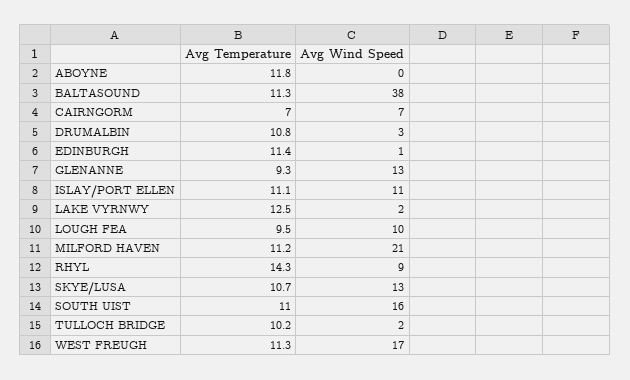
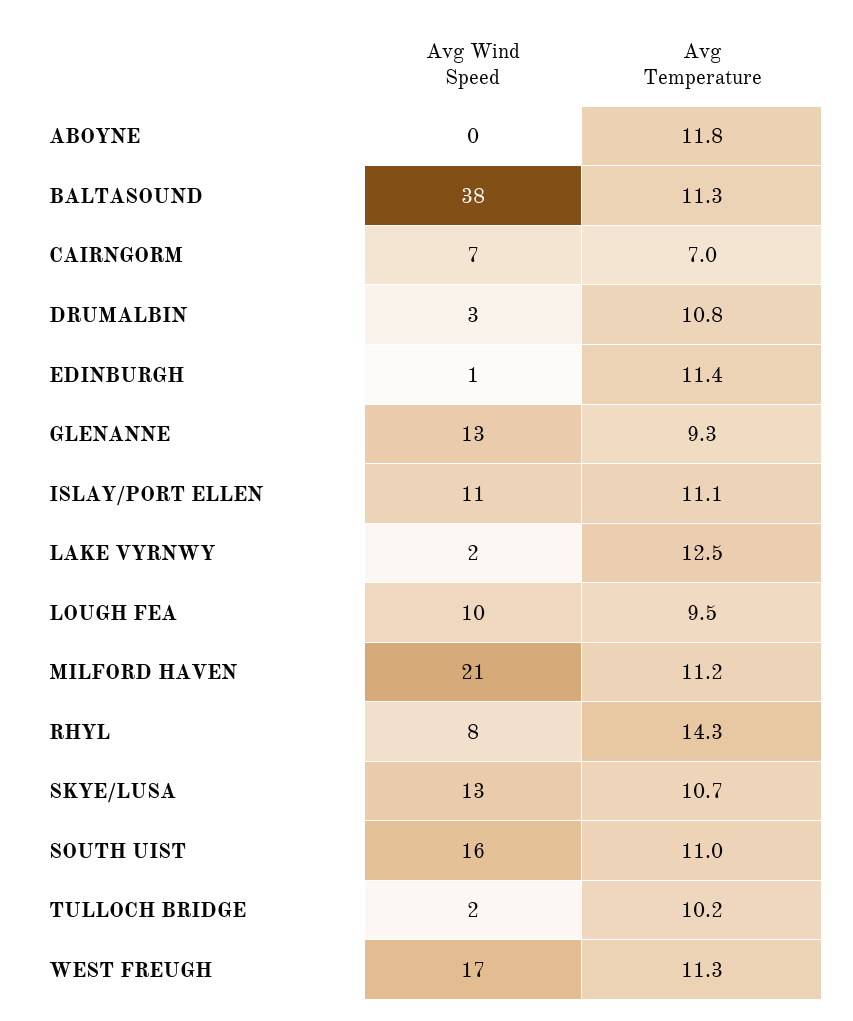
  {
    "Avg Temperature": {
      "ABOYNE": 11.8,
      "BALTASOUND": 11.3,
      "CAIRNGORM": 7,
      "DRUMALBIN": 10.8,
      "EDINBURGH": 11.4,
      "GLENANNE": 9.3,
      "ISLAY/PORT ELLEN": 11.1,
      "LAKE VYRNWY": 12.5,
      "LOUGH FEA": 9.5,
      "MILFORD HAVEN": 11.2,
      "RHYL": 14.3,
      "SKYE/LUSA": 10.7,
      "SOUTH UIST": 11,
      "TULLOCH BRIDGE": 10.2,
      "WEST FREUGH": 11.3
    },
    "Avg Wind Speed": {
      "ABOYNE": 0,
      "BALTASOUND": 38,
      "CAIRNGORM": 7,
      "DRUMALBIN": 3,
      "EDINBURGH": 1,
      "GLENANNE": 13,
      "ISLAY/PORT ELLEN": 11,
      "LAKE VYRNWY": 2,
      "LOUGH FEA": 10,
      "MILFORD HAVEN": 21,
-     "RHYL": 9,
+     "RHYL": 8,
      "SKYE/LUSA": 13,
      "SOUTH UIST": 16,
      "TULLOCH BRIDGE": 2,
      "WEST FREUGH": 17
    }
  }

